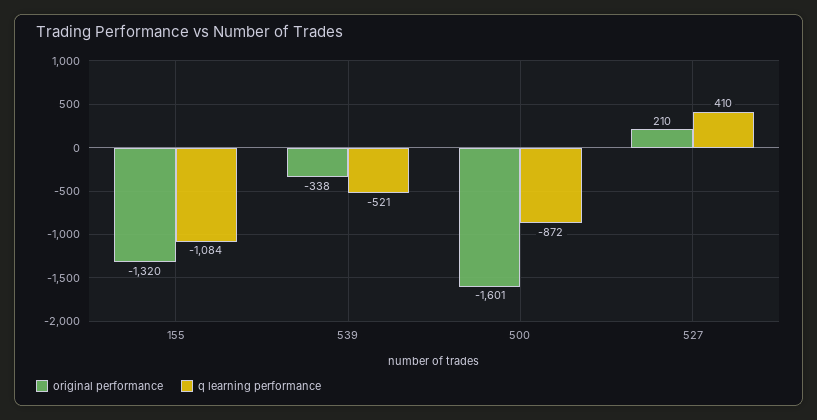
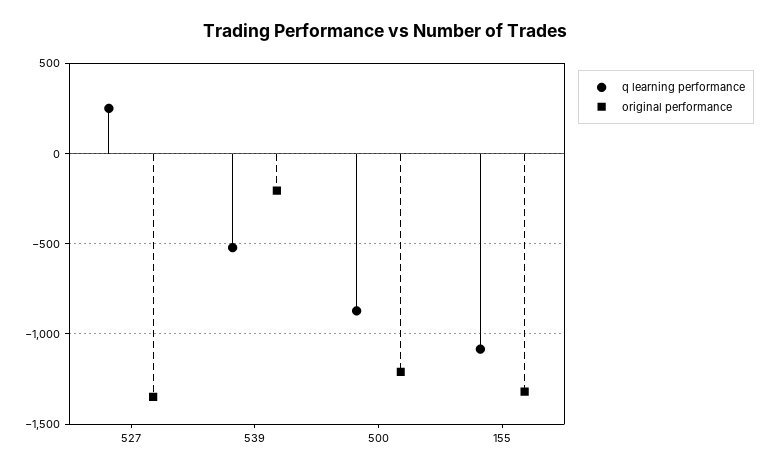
  {
    "original performance": {
      "155": -1320,
-     "539": -338,
+     "539": -200,
-     "500": -1601,
+     "500": -1200,
-     "527": 210
+     "527": -1350
    },
    "q learning performance": {
      "155": -1084,
      "539": -521,
      "500": -872,
-     "527": 410
+     "527": 250
    }
  }

